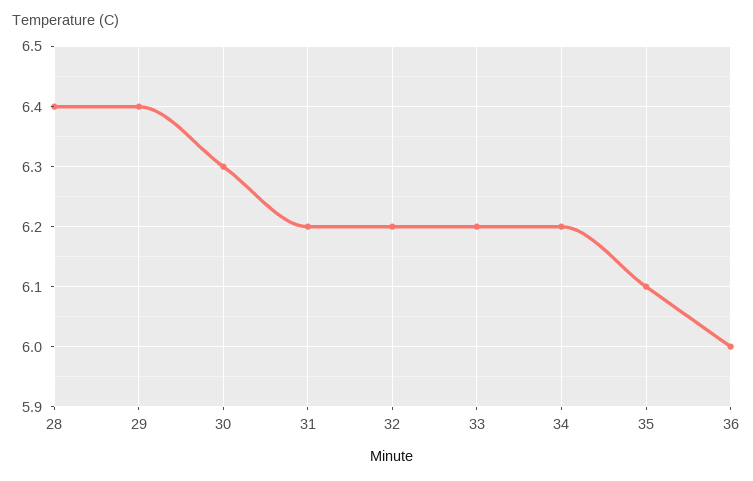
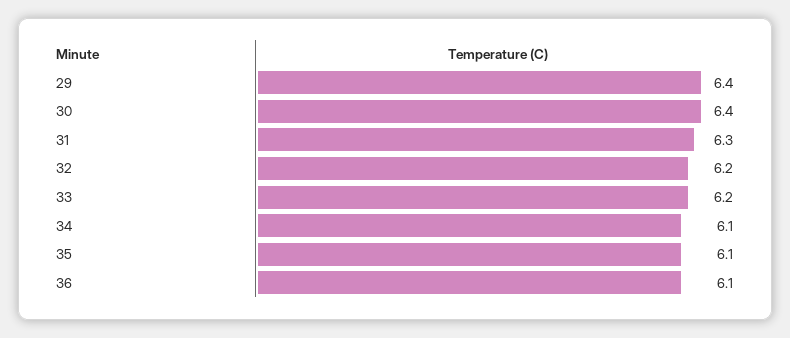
  {
-   "28": 6.4,
    "29": 6.4,
-   "30": 6.3,
+   "30": 6.4,
-   "31": 6.2,
+   "31": 6.3,
    "32": 6.2,
    "33": 6.2,
-   "34": 6.2,
+   "34": 6.1,
    "35": 6.1,
-   "36": 6
+   "36": 6.1
  }

